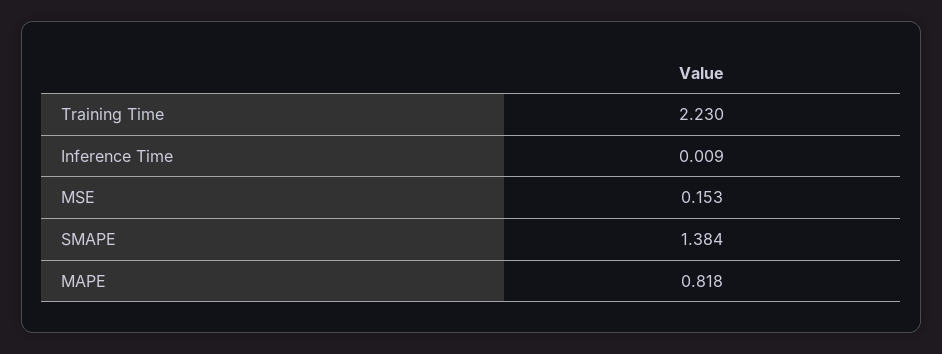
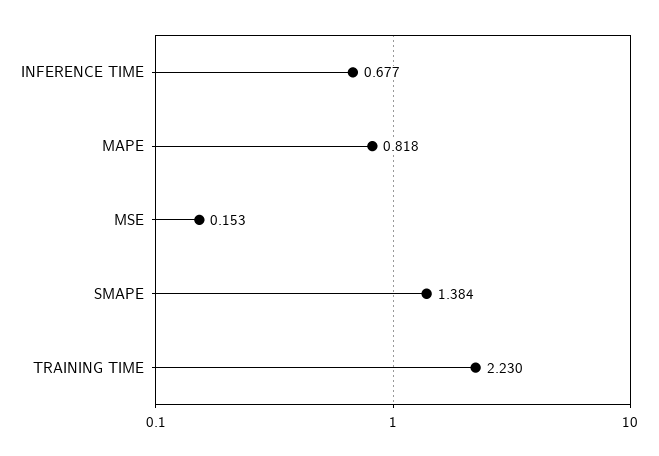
  {
    "Training Time": 2.23,
-   "Inference Time": 0.009,
+   "Inference Time": 0.677,
    "MSE": 0.153,
    "SMAPE": 1.384,
    "MAPE": 0.818
  }

